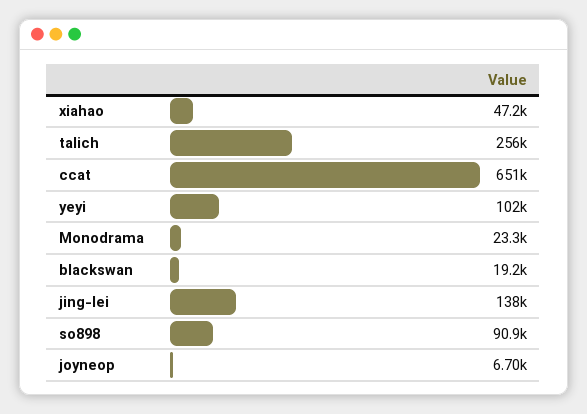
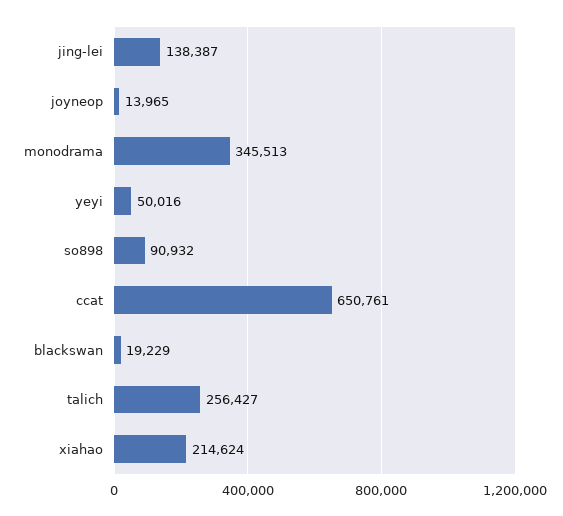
  {
-   "xiahao": 47200,
+   "xiahao": 214624,
    "talich": 256427,
    "ccat": 650761,
-   "yeyi": 102000,
+   "yeyi": 50016,
-   "Monodrama": 23300,
+   "Monodrama": 345513,
    "blackswan": 19229,
    "jing-lei": 138387,
    "so898": 90932,
-   "joyneop": 6700
+   "joyneop": 13965
  }

